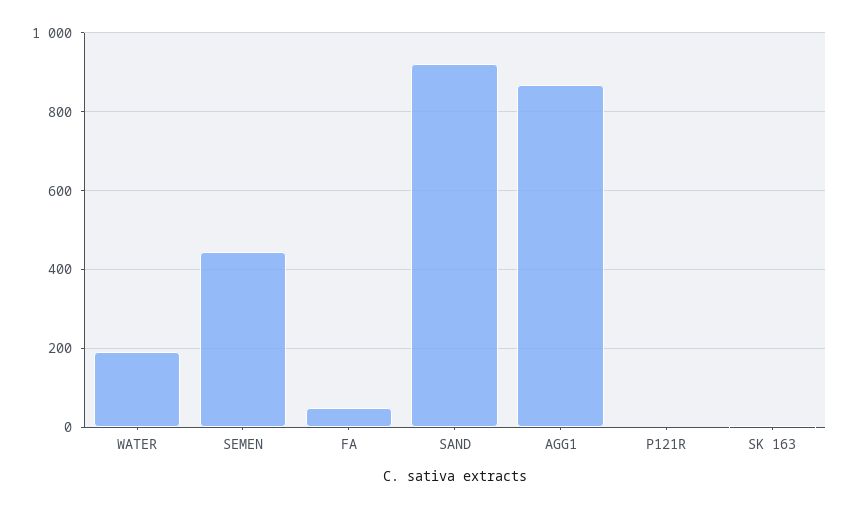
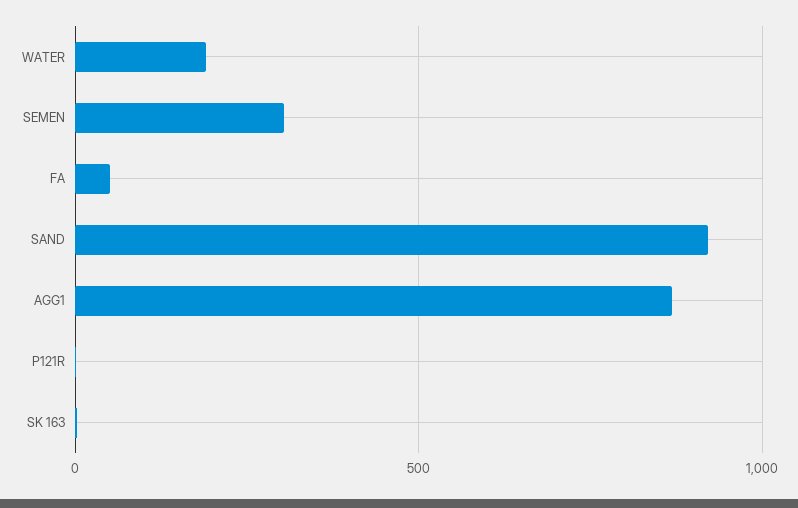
  {
    "WATER": 200,
-   "SEMEN": 440,
+   "SEMEN": 300,
    "FA": 60,
    "SAND": 920,
    "AGG1": 860,
    "P121R": 0,
    "SK 163": 0
  }

